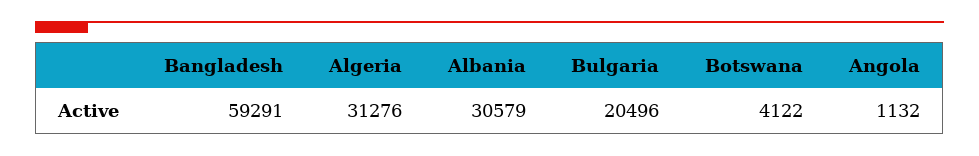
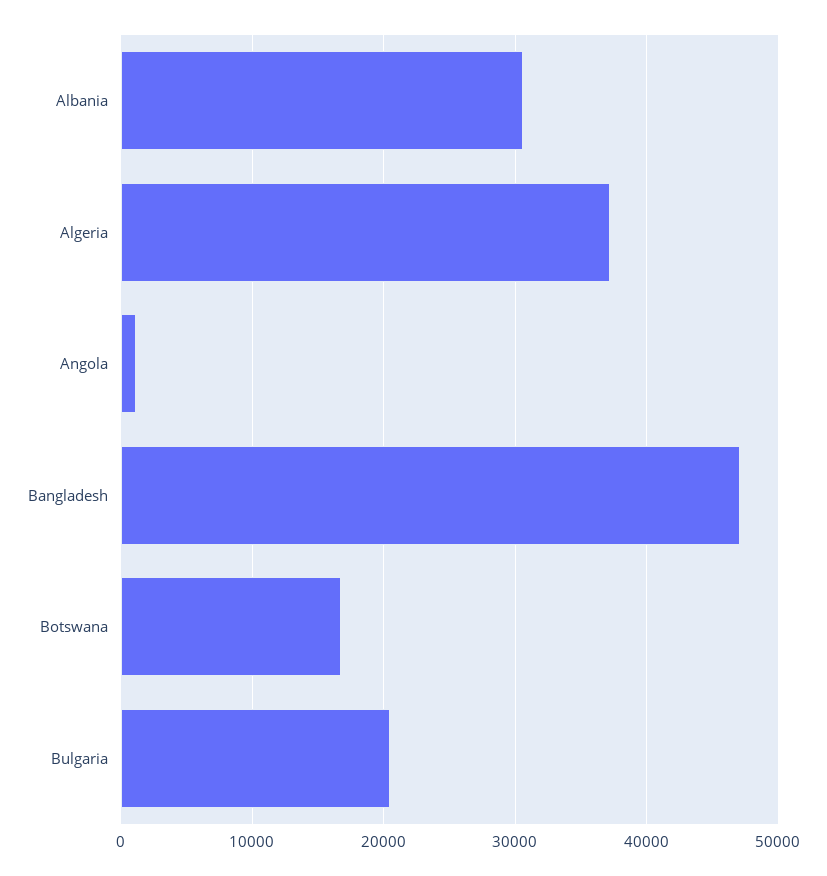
  {
-   "Bangladesh": 59291,
+   "Bangladesh": 47000,
-   "Algeria": 31276,
+   "Algeria": 37000,
    "Albania": 30579,
    "Bulgaria": 20496,
-   "Botswana": 4122,
+   "Botswana": 17000,
    "Angola": 1132
  }

